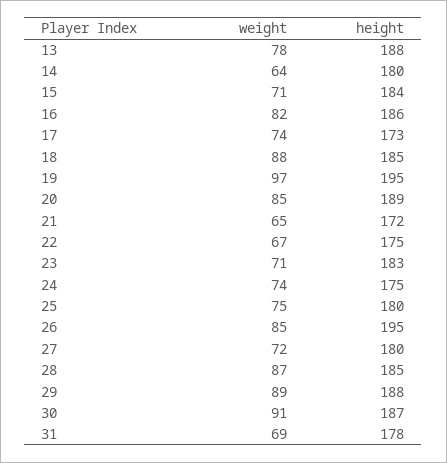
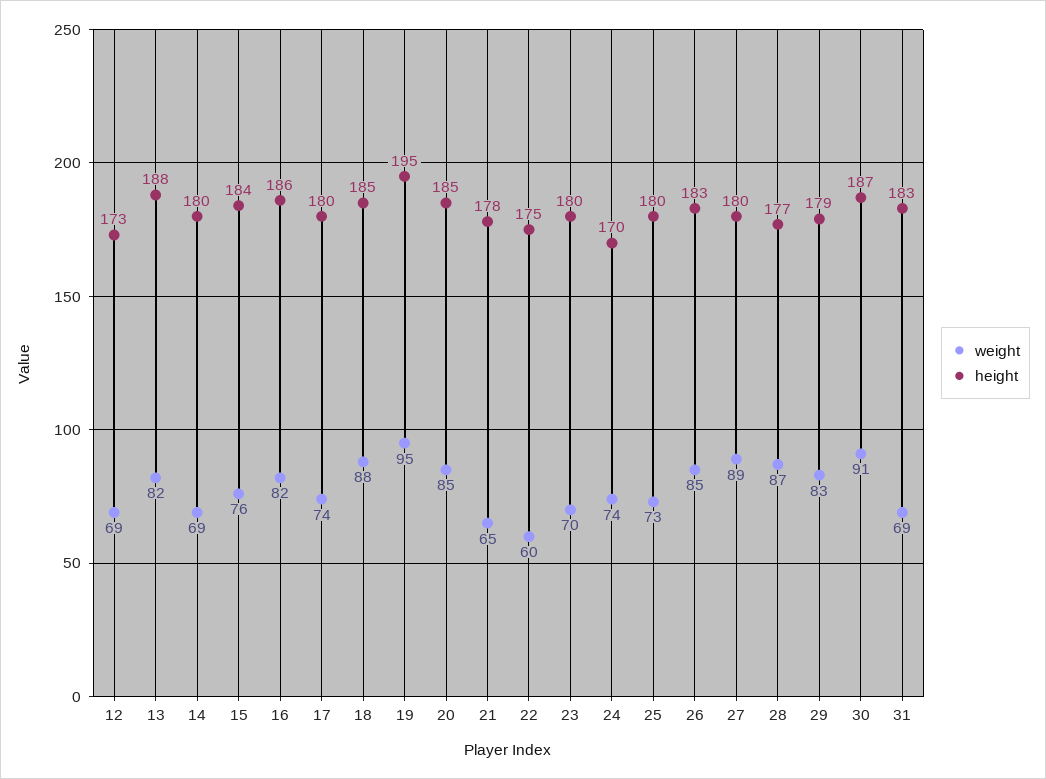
  {
    "weight": {
-     "13": 78,
+     "13": 82,
-     "14": 64,
+     "14": 69,
-     "15": 71,
+     "15": 76,
      "16": 82,
      "17": 74,
      "18": 88,
-     "19": 97,
+     "19": 95,
      "20": 85,
      "21": 65,
-     "22": 67,
+     "22": 60,
-     "23": 71,
+     "23": 70,
      "24": 74,
-     "25": 75,
+     "25": 73,
      "26": 85,
-     "27": 72,
+     "27": 89,
      "28": 87,
-     "29": 89,
+     "29": 83,
      "30": 91,
-     "31": 69
+     "31": 69,
+     "12": 69
    },
    "height": {
      "13": 188,
      "14": 180,
      "15": 184,
      "16": 186,
-     "17": 173,
+     "17": 180,
      "18": 185,
      "19": 195,
-     "20": 189,
+     "20": 185,
-     "21": 172,
+     "21": 178,
      "22": 175,
-     "23": 183,
+     "23": 180,
-     "24": 175,
+     "24": 170,
      "25": 180,
-     "26": 195,
+     "26": 183,
      "27": 180,
-     "28": 185,
+     "28": 177,
-     "29": 188,
+     "29": 179,
      "30": 187,
-     "31": 178
+     "31": 183,
+     "12": 173
    }
  }

